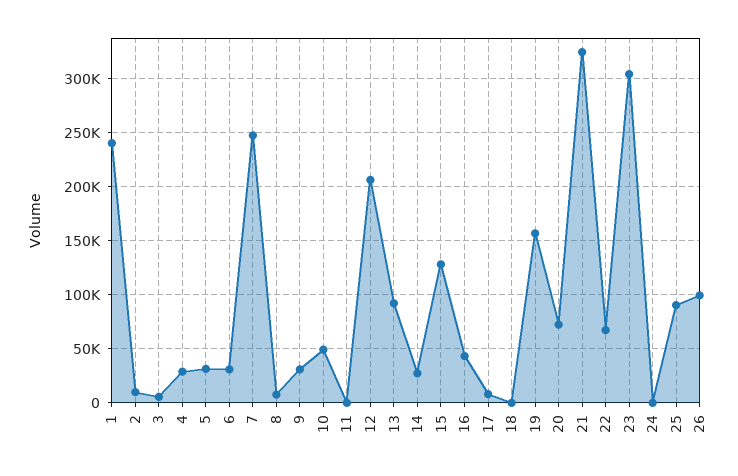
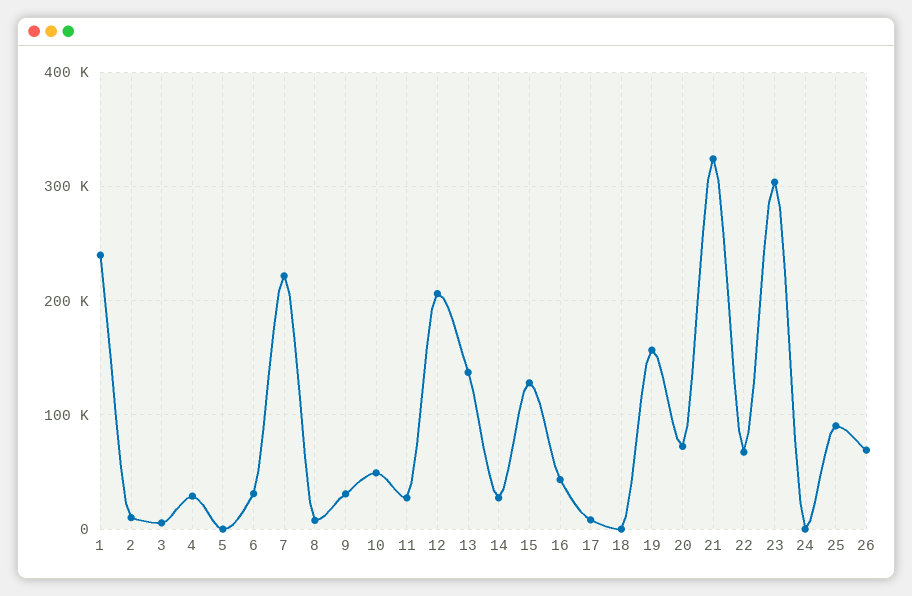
  {
    "1": 240000,
    "2": 10000,
    "3": 10000,
    "4": 30000,
-   "5": 30000,
+   "5": 0,
    "6": 30000,
-   "7": 250000,
+   "7": 220000,
    "8": 10000,
    "9": 30000,
    "10": 50000,
-   "11": 0,
+   "11": 30000,
    "12": 210000,
-   "13": 90000,
+   "13": 140000,
    "14": 30000,
    "15": 130000,
    "16": 40000,
    "17": 10000,
    "18": 0,
    "19": 160000,
    "20": 70000,
    "21": 320000,
    "22": 70000,
    "23": 300000,
    "24": 0,
    "25": 90000,
-   "26": 100000
+   "26": 70000
  }

